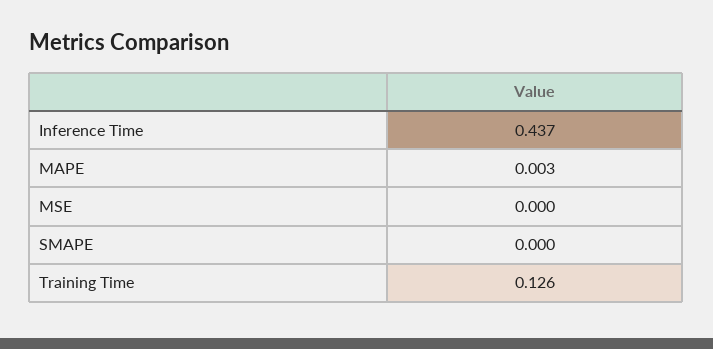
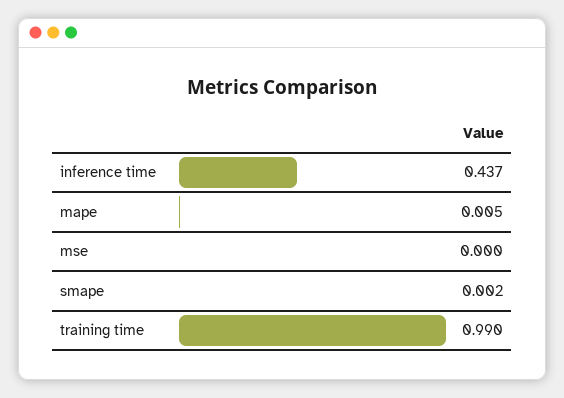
  {
    "Inference Time": 0.437,
-   "MAPE": 0.003,
+   "MAPE": 0.005,
    "MSE": 0,
-   "SMAPE": 0,
+   "SMAPE": 0.002,
-   "Training Time": 0.126
+   "Training Time": 0.99
  }

